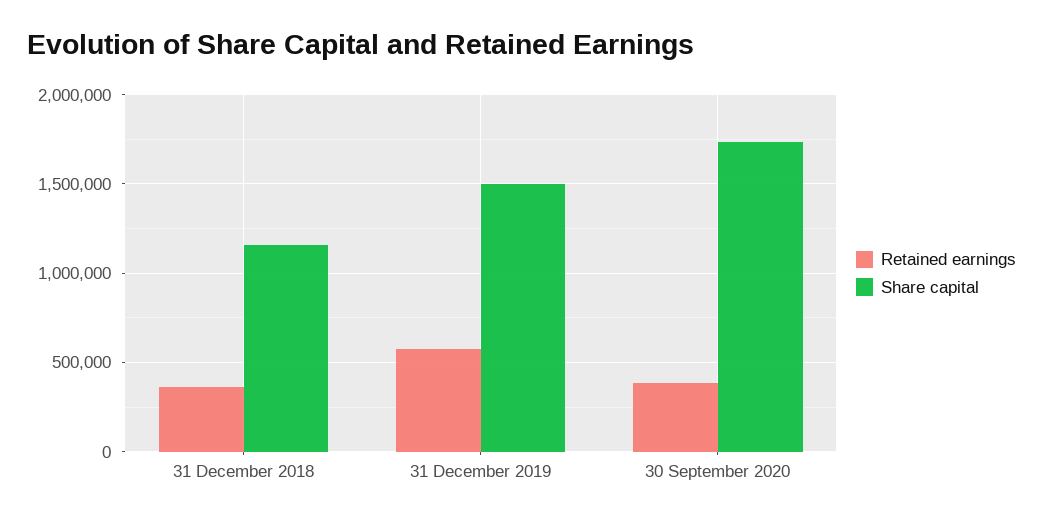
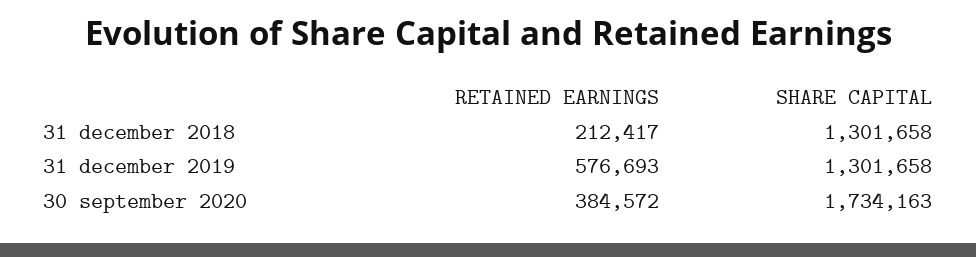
  {
    "Retained earnings": {
-     "31 December 2018": 350000,
+     "31 December 2018": 212417,
      "31 December 2019": 576693,
      "30 September 2020": 384572
    },
    "Share capital": {
-     "31 December 2018": 1150000,
+     "31 December 2018": 1301658,
-     "31 December 2019": 1500000,
+     "31 December 2019": 1301658,
      "30 September 2020": 1734163
    }
  }

